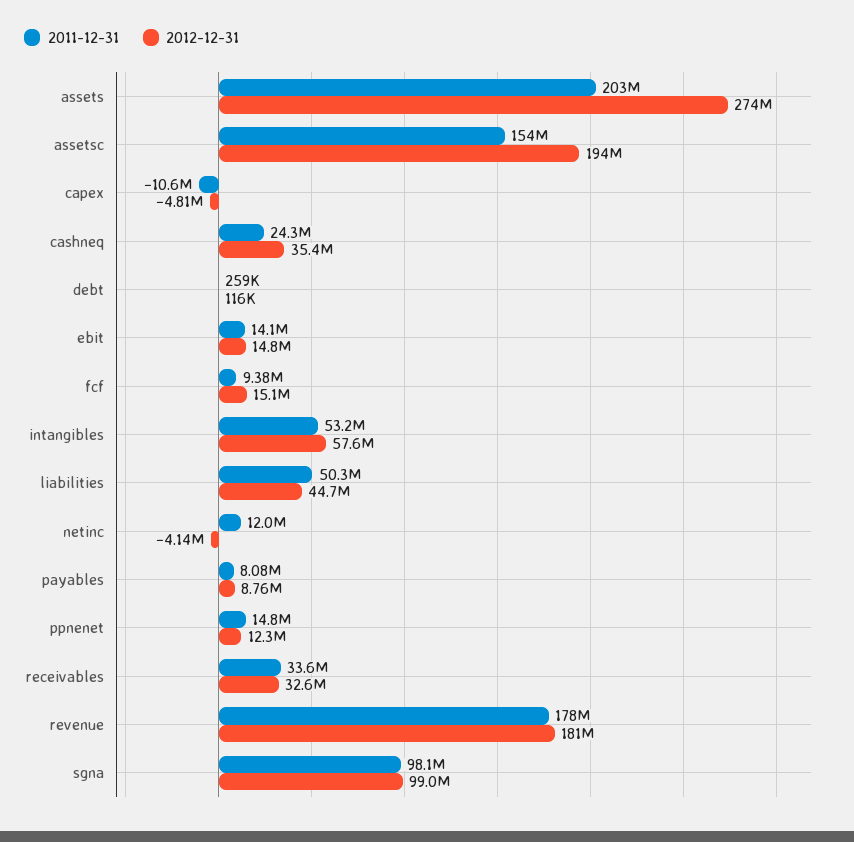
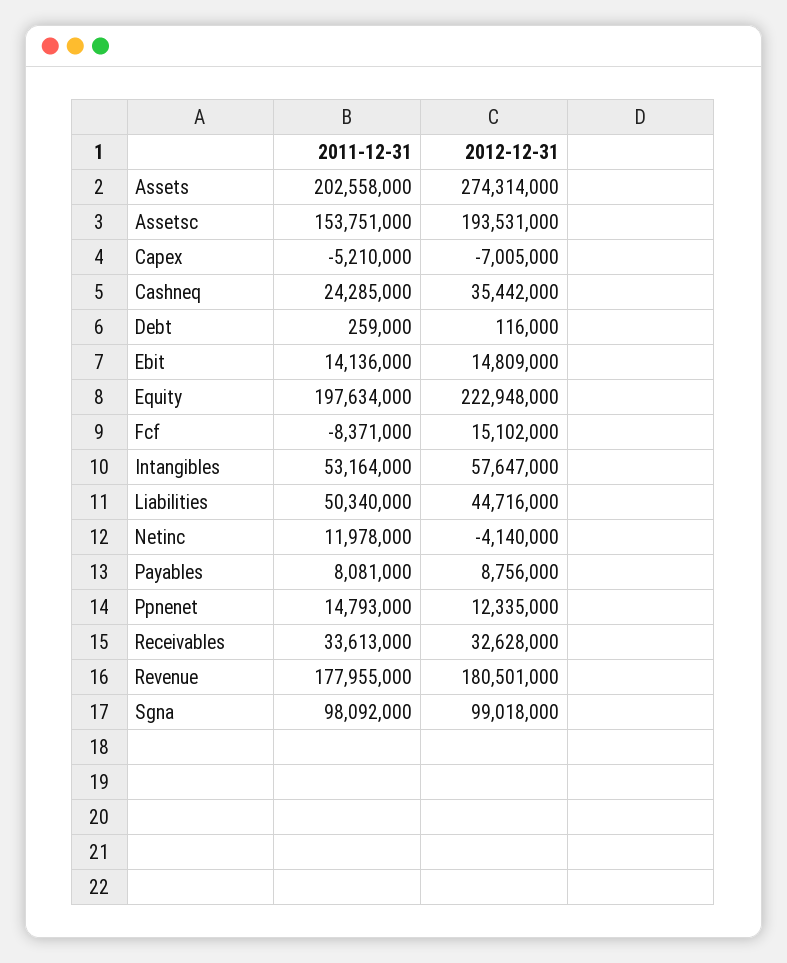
  {
    "2011-12-31": {
      "assets": 202558000,
      "assetsc": 153751000,
-     "capex": -10600000,
+     "capex": -5210000,
      "cashneq": 24285000,
      "debt": 259000,
      "ebit": 14136000,
-     "fcf": 9380000,
+     "fcf": -8371000,
      "intangibles": 53164000,
      "liabilities": 50340000,
      "netinc": 11978000,
      "payables": 8081000,
      "ppnenet": 14793000,
      "receivables": 33613000,
      "revenue": 177955000,
-     "sgna": 98092000
+     "sgna": 98092000,
+     "Equity": 197634000
    },
    "2012-12-31": {
      "assets": 274314000,
      "assetsc": 193531000,
-     "capex": -4810000,
+     "capex": -7005000,
      "cashneq": 35442000,
      "debt": 116000,
      "ebit": 14809000,
      "fcf": 15102000,
      "intangibles": 57647000,
      "liabilities": 44716000,
      "netinc": -4140000,
      "payables": 8756000,
      "ppnenet": 12335000,
      "receivables": 32628000,
      "revenue": 180501000,
-     "sgna": 99018000
+     "sgna": 99018000,
+     "Equity": 222948000
    }
  }

